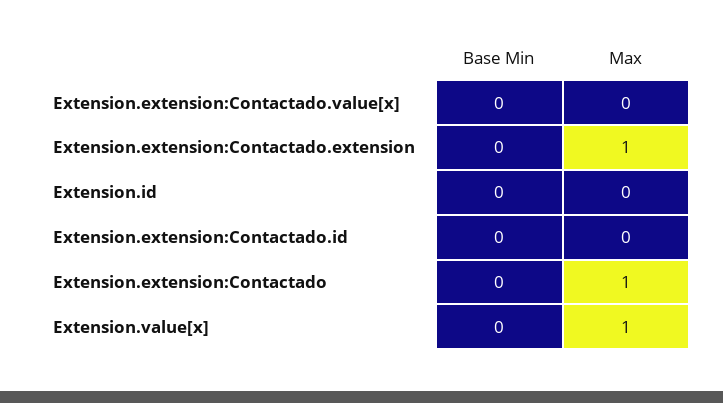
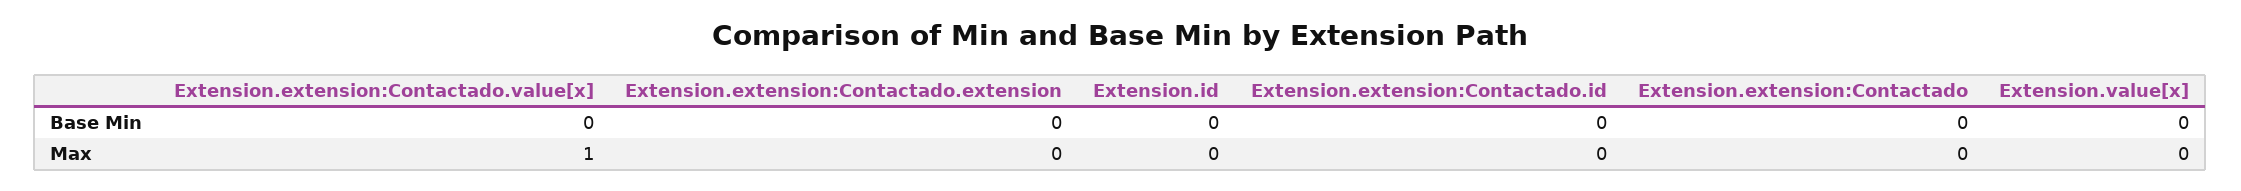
  {
    "Base Min": {
      "Extension.extension:Contactado.value[x]": 0,
      "Extension.extension:Contactado.extension": 0,
      "Extension.id": 0,
      "Extension.extension:Contactado.id": 0,
      "Extension.extension:Contactado": 0,
      "Extension.value[x]": 0
    },
    "Max": {
-     "Extension.extension:Contactado.value[x]": 0,
+     "Extension.extension:Contactado.value[x]": 1,
-     "Extension.extension:Contactado.extension": 1,
+     "Extension.extension:Contactado.extension": 0,
      "Extension.id": 0,
      "Extension.extension:Contactado.id": 0,
-     "Extension.extension:Contactado": 1,
+     "Extension.extension:Contactado": 0,
-     "Extension.value[x]": 1
+     "Extension.value[x]": 0
    }
  }

